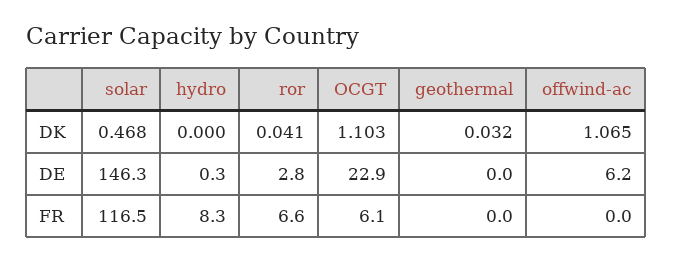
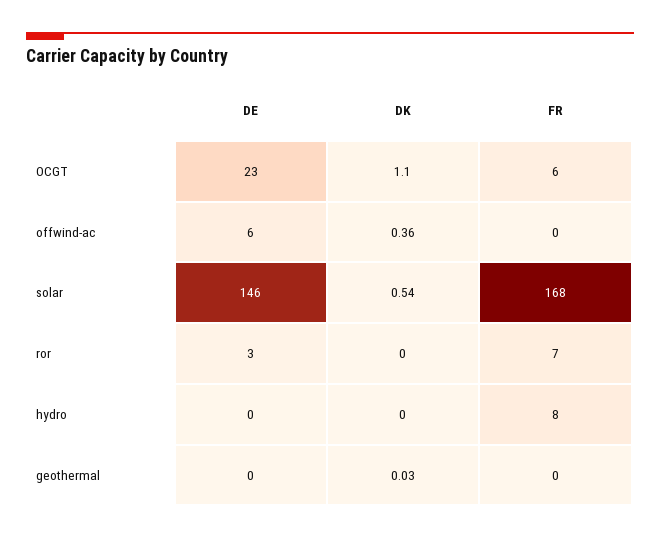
  {
    "solar": {
-     "DK": 0.468,
+     "DK": 0.54,
      "DE": 146.3,
-     "FR": 116.5
+     "FR": 168
    },
    "hydro": {
      "DK": 0,
      "DE": 0.3,
      "FR": 8.3
    },
    "ror": {
-     "DK": 0.041,
+     "DK": 0,
      "DE": 2.8,
      "FR": 6.6
    },
    "OCGT": {
      "DK": 1.103,
      "DE": 22.9,
      "FR": 6.1
    },
    "geothermal": {
      "DK": 0.032,
      "DE": 0,
      "FR": 0
    },
    "offwind-ac": {
-     "DK": 1.065,
+     "DK": 0.36,
      "DE": 6.2,
      "FR": 0
    }
  }

